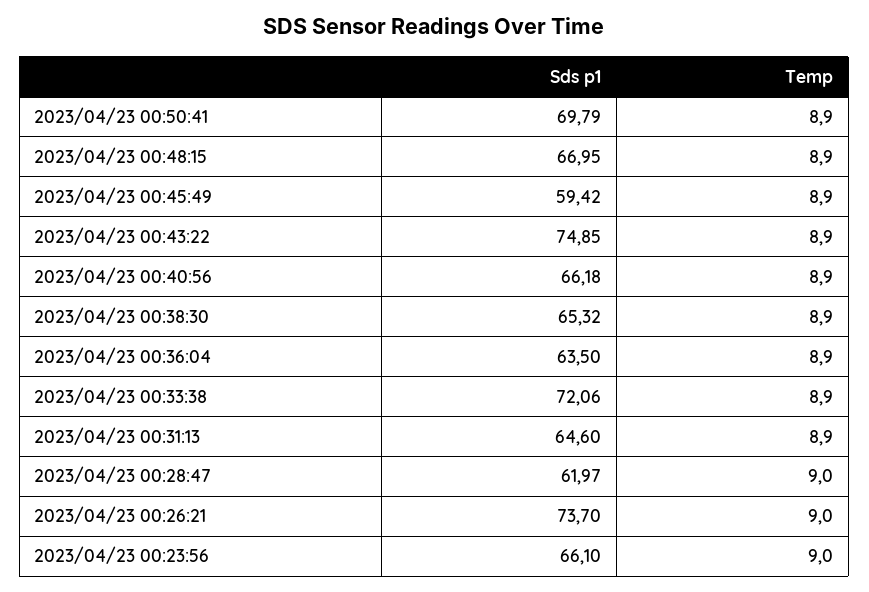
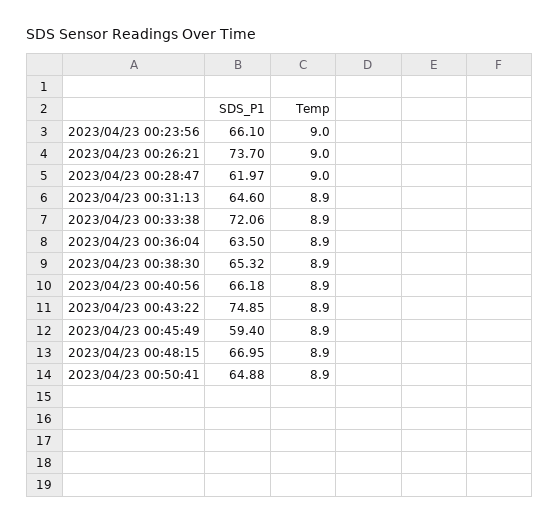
  {
    "Sds p1": {
-     "2023/04/23 00:50:41": 69.79,
+     "2023/04/23 00:50:41": 64.88,
      "2023/04/23 00:48:15": 66.95,
-     "2023/04/23 00:45:49": 59.42,
+     "2023/04/23 00:45:49": 59.4,
      "2023/04/23 00:43:22": 74.85,
      "2023/04/23 00:40:56": 66.18,
      "2023/04/23 00:38:30": 65.32,
      "2023/04/23 00:36:04": 63.5,
      "2023/04/23 00:33:38": 72.06,
      "2023/04/23 00:31:13": 64.6,
      "2023/04/23 00:28:47": 61.97,
      "2023/04/23 00:26:21": 73.7,
      "2023/04/23 00:23:56": 66.1
    },
    "Temp": {
      "2023/04/23 00:50:41": 8.9,
      "2023/04/23 00:48:15": 8.9,
      "2023/04/23 00:45:49": 8.9,
      "2023/04/23 00:43:22": 8.9,
      "2023/04/23 00:40:56": 8.9,
      "2023/04/23 00:38:30": 8.9,
      "2023/04/23 00:36:04": 8.9,
      "2023/04/23 00:33:38": 8.9,
      "2023/04/23 00:31:13": 8.9,
      "2023/04/23 00:28:47": 9,
      "2023/04/23 00:26:21": 9,
      "2023/04/23 00:23:56": 9
    }
  }

